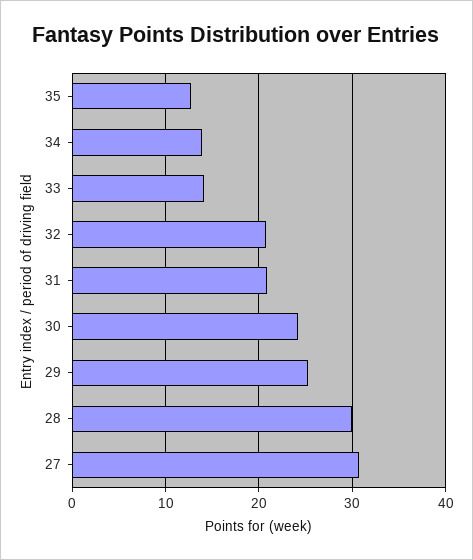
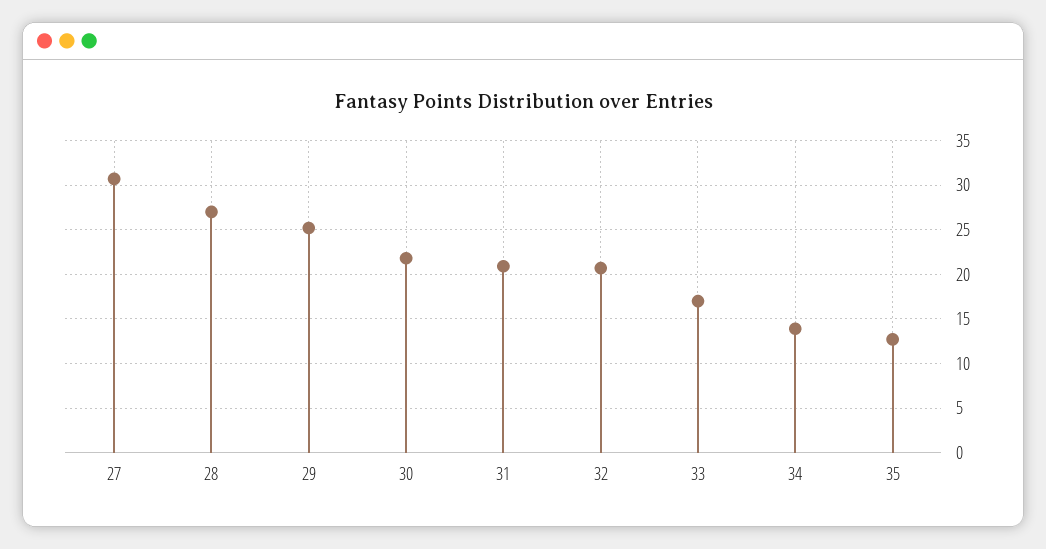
  {
    "35": 13,
    "34": 14,
-   "33": 14,
+   "33": 17,
    "32": 21,
    "31": 21,
-   "30": 24,
+   "30": 22,
    "29": 25,
-   "28": 30,
+   "28": 27,
    "27": 31
  }

